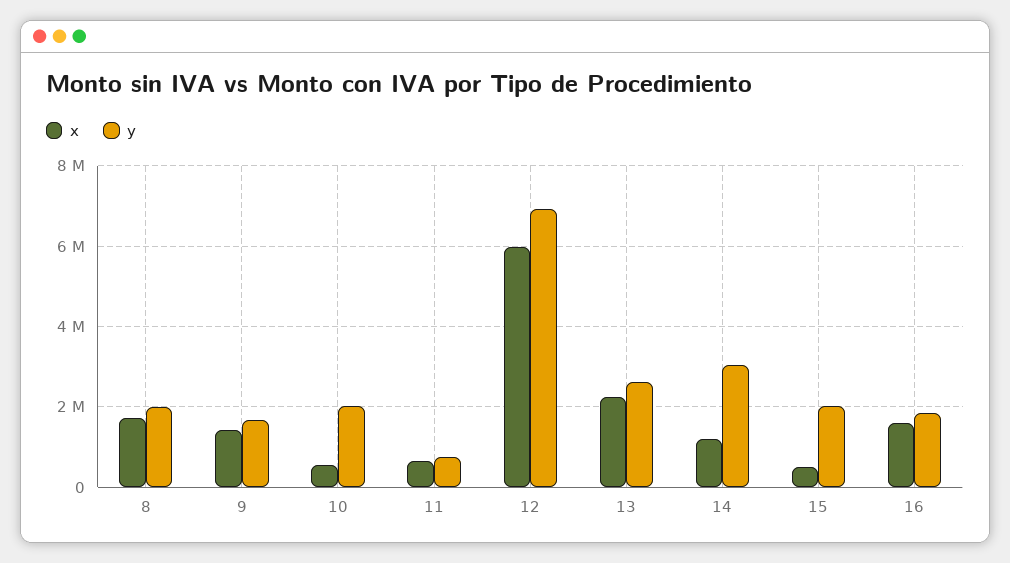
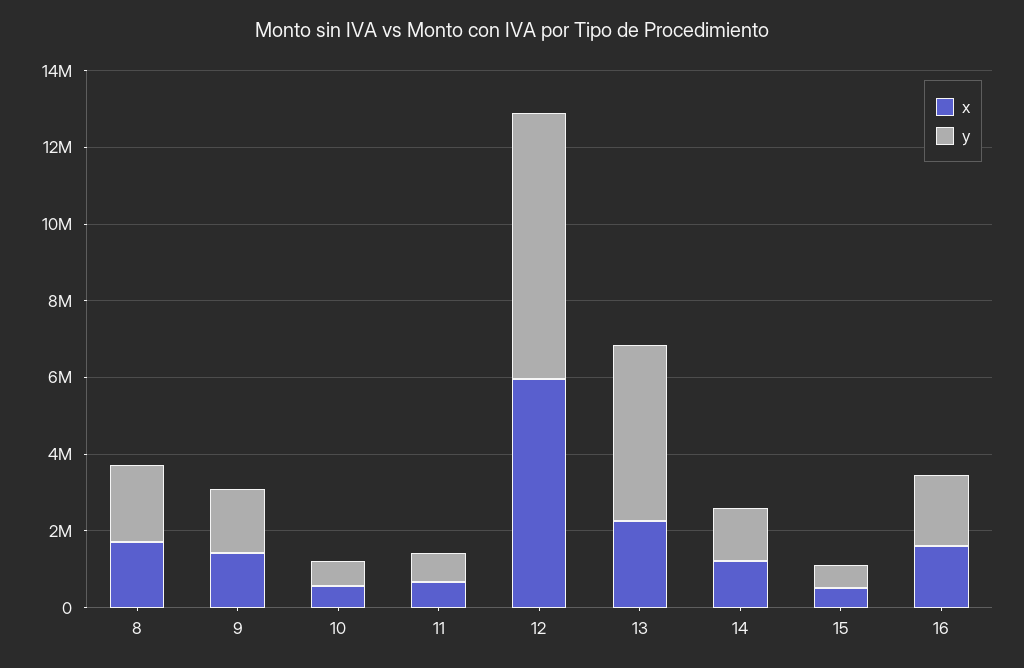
  {
    "x": {
      "8": 1800000,
      "9": 1400000,
      "10": 600000,
      "11": 600000,
      "12": 6000000,
      "13": 2200000,
      "14": 1200000,
      "15": 600000,
      "16": 1600000
    },
    "y": {
      "8": 2000000,
      "9": 1600000,
-     "10": 2000000,
+     "10": 500000,
      "11": 800000,
      "12": 7000000,
-     "13": 2600000,
+     "13": 4500000,
-     "14": 3000000,
+     "14": 1500000,
-     "15": 2000000,
+     "15": 500000,
      "16": 1800000
    }
  }

